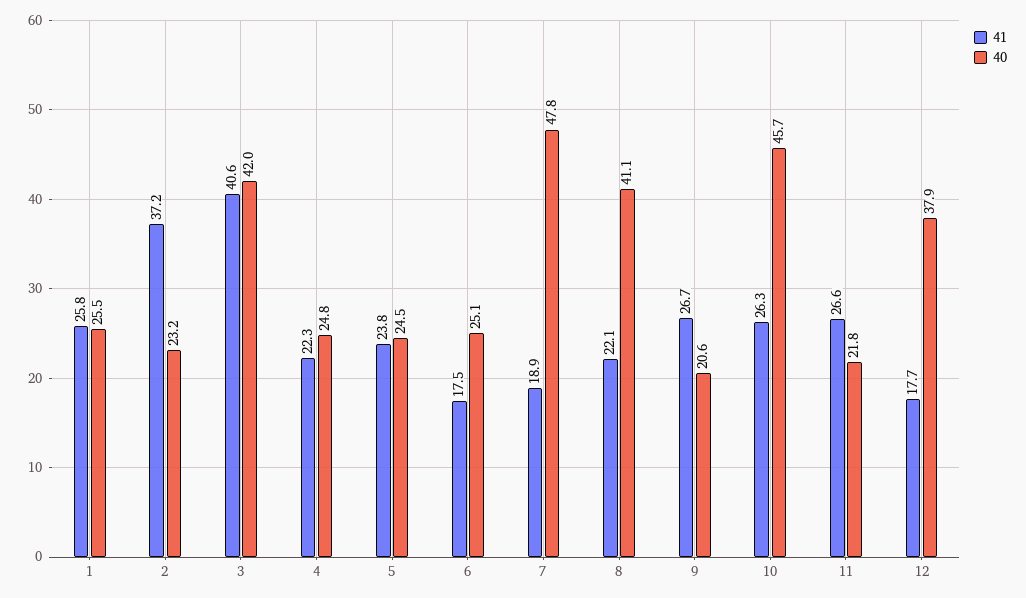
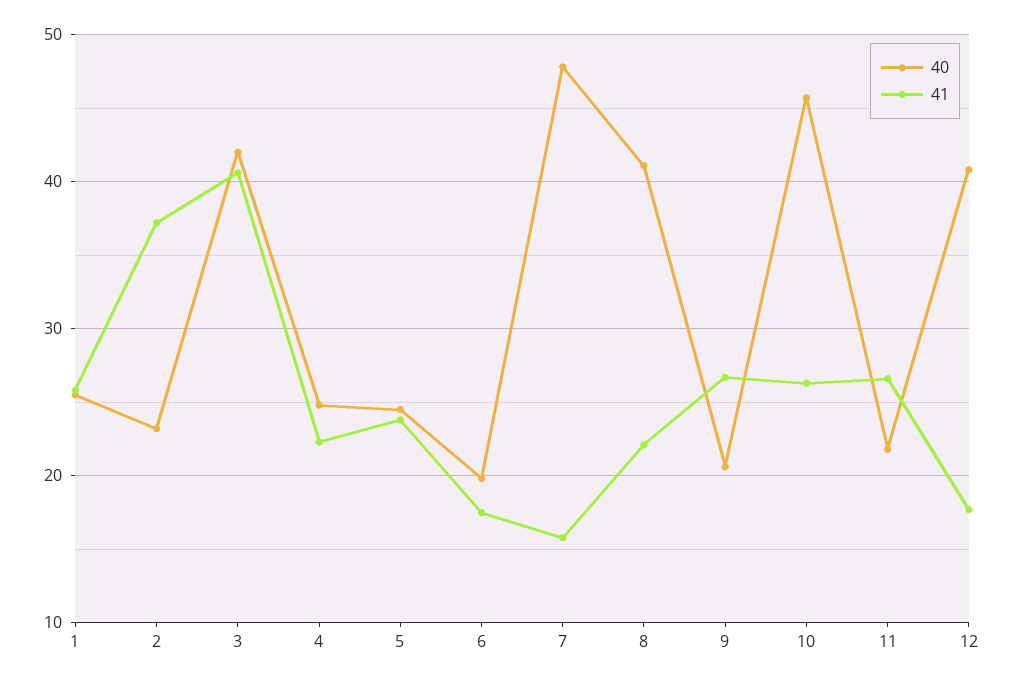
  {
    "41": {
      "1": 25.8,
      "2": 37.2,
      "3": 40.6,
      "4": 22.3,
      "5": 23.8,
      "6": 17.5,
-     "7": 18.9,
+     "7": 16,
      "8": 22.1,
      "9": 26.7,
      "10": 26.3,
      "11": 26.6,
      "12": 17.7
    },
    "40": {
      "1": 25.5,
      "2": 23.2,
      "3": 42,
      "4": 24.8,
      "5": 24.5,
-     "6": 25.1,
+     "6": 20,
      "7": 47.8,
      "8": 41.1,
      "9": 20.6,
      "10": 45.7,
      "11": 21.8,
-     "12": 37.9
+     "12": 41
    }
  }

